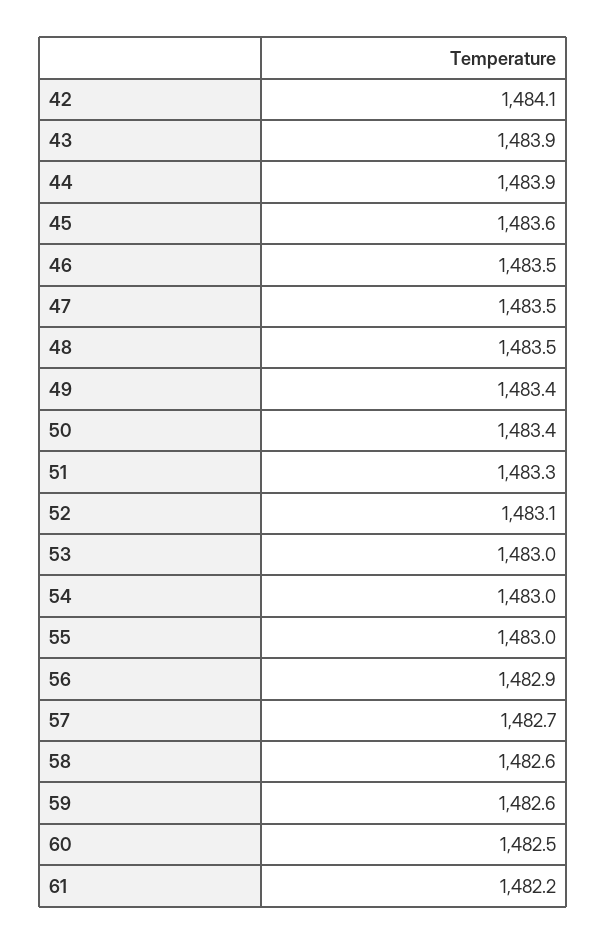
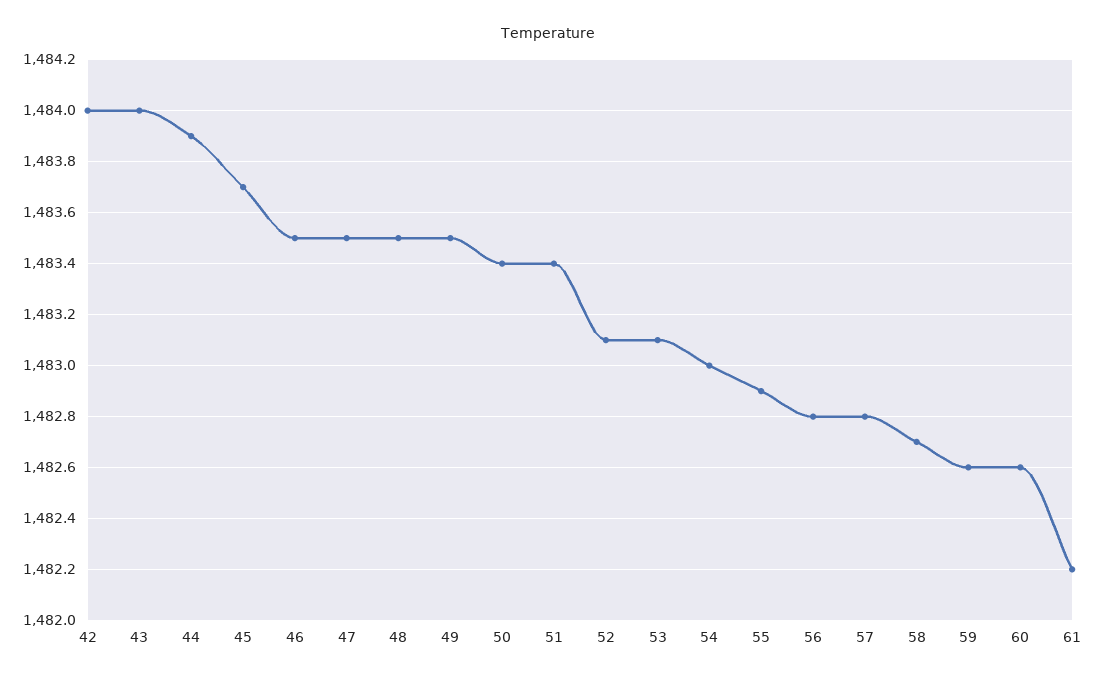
  {
-   "42": 1484.1,
+   "42": 1484,
-   "43": 1483.9,
+   "43": 1484,
    "44": 1483.9,
-   "45": 1483.6,
+   "45": 1483.7,
    "46": 1483.5,
    "47": 1483.5,
    "48": 1483.5,
-   "49": 1483.4,
+   "49": 1483.5,
    "50": 1483.4,
-   "51": 1483.3,
+   "51": 1483.4,
    "52": 1483.1,
-   "53": 1483,
+   "53": 1483.1,
    "54": 1483,
-   "55": 1483,
+   "55": 1482.9,
-   "56": 1482.9,
+   "56": 1482.8,
-   "57": 1482.7,
+   "57": 1482.8,
-   "58": 1482.6,
+   "58": 1482.7,
    "59": 1482.6,
-   "60": 1482.5,
+   "60": 1482.6,
    "61": 1482.2
  }

